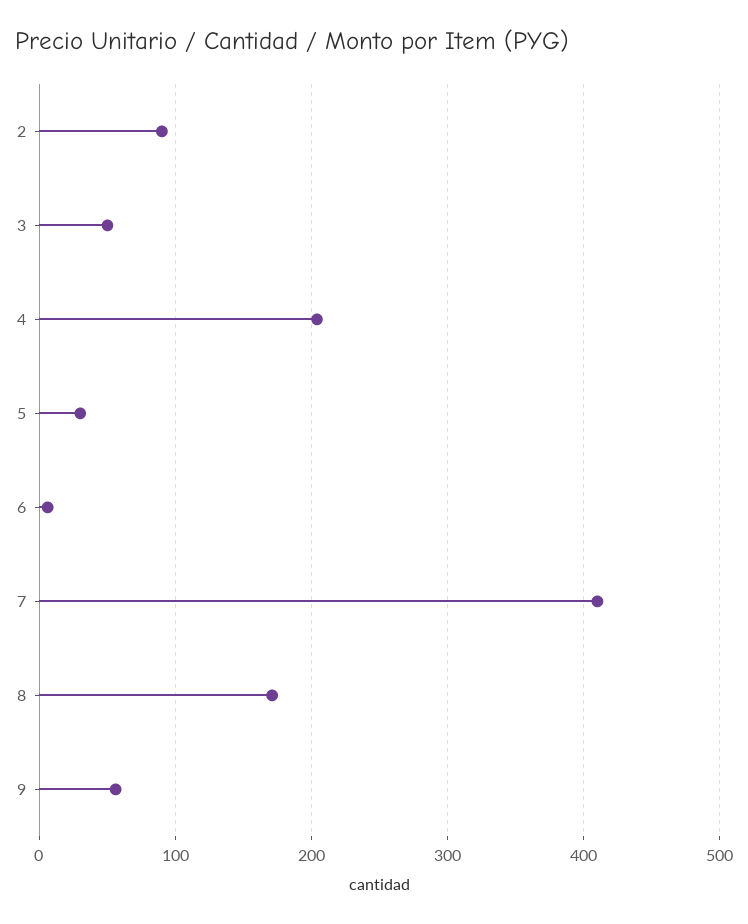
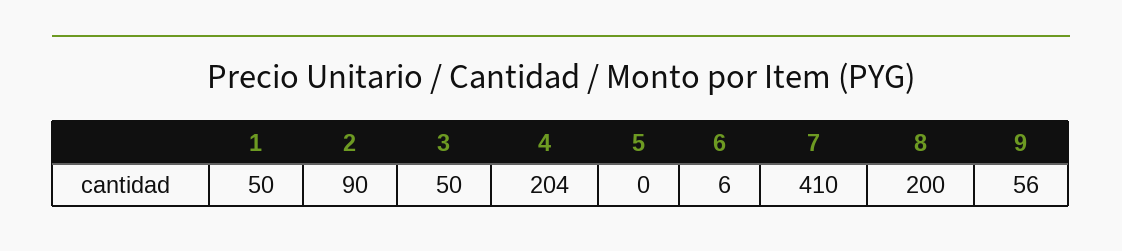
  {
    "2": 90,
    "3": 50,
    "4": 204,
-   "5": 30,
+   "5": 0,
    "6": 6,
    "7": 410,
-   "8": 170,
+   "8": 200,
-   "9": 56
+   "9": 56,
+   "1": 50
  }

